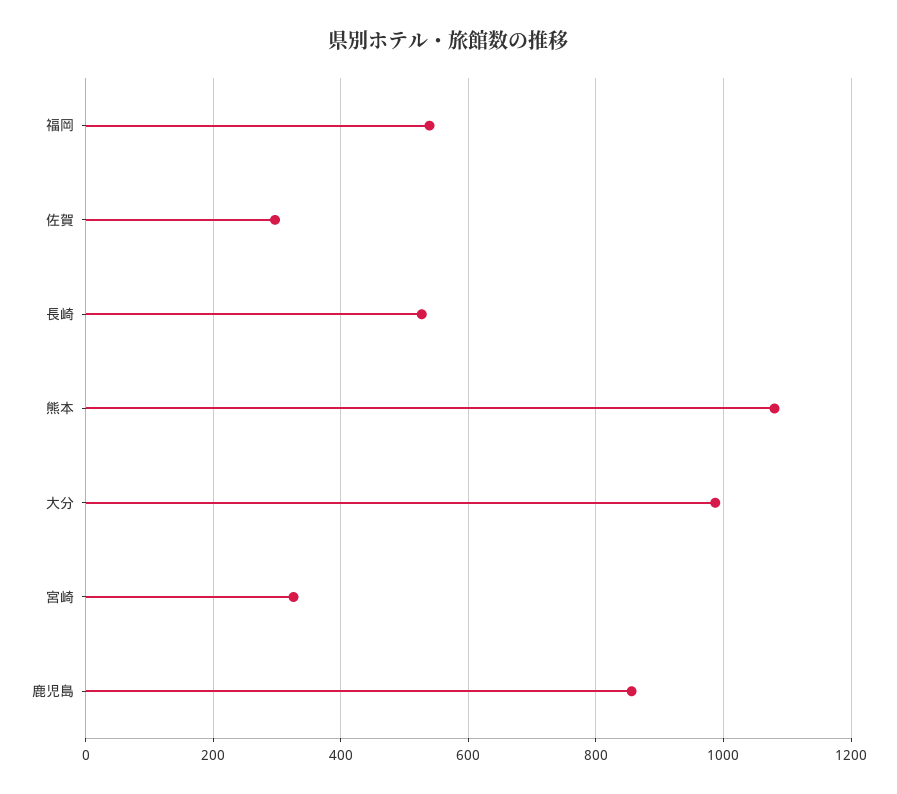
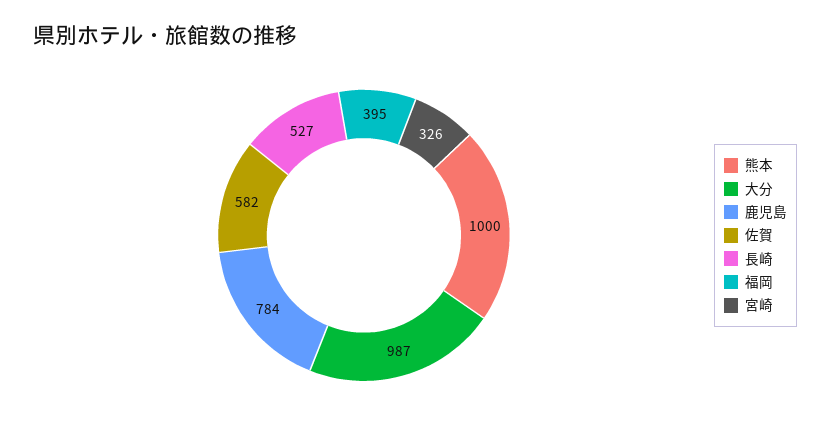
  {
-   "福岡": 540,
+   "福岡": 395,
-   "佐賀": 300,
+   "佐賀": 582,
    "長崎": 527,
-   "熊本": 1080,
+   "熊本": 1000,
    "大分": 987,
    "宮崎": 326,
-   "鹿児島": 860
+   "鹿児島": 784
  }

